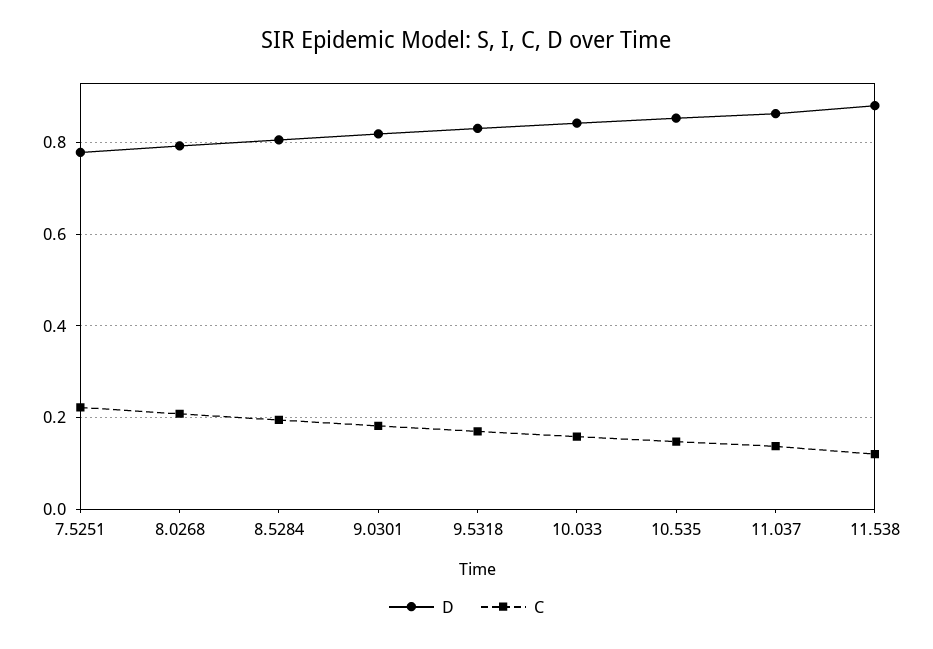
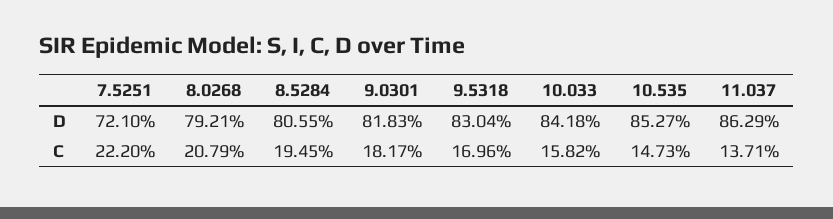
  {
    "D": {
-     "7.5251": 0.78,
+     "7.5251": 0.721,
      "8.0268": 0.7921,
      "8.5284": 0.8055,
      "9.0301": 0.8183,
      "9.5318": 0.8304,
      "10.033": 0.8418,
      "10.535": 0.8527,
-     "11.037": 0.8629,
+     "11.037": 0.8629
-     "11.538": 0.88
    },
    "C": {
      "7.5251": 0.222,
      "8.0268": 0.2079,
      "8.5284": 0.1945,
      "9.0301": 0.1817,
      "9.5318": 0.1696,
      "10.033": 0.1582,
      "10.535": 0.1473,
-     "11.037": 0.1371,
+     "11.037": 0.1371
-     "11.538": 0.12
    }
  }

